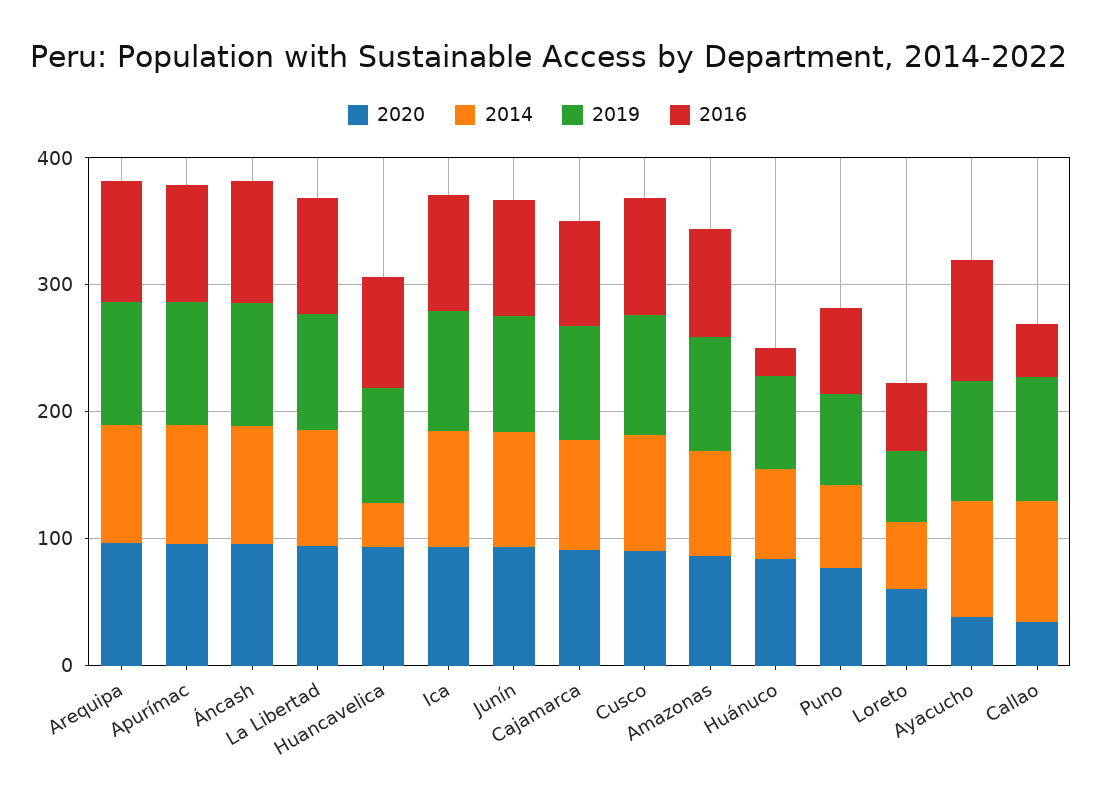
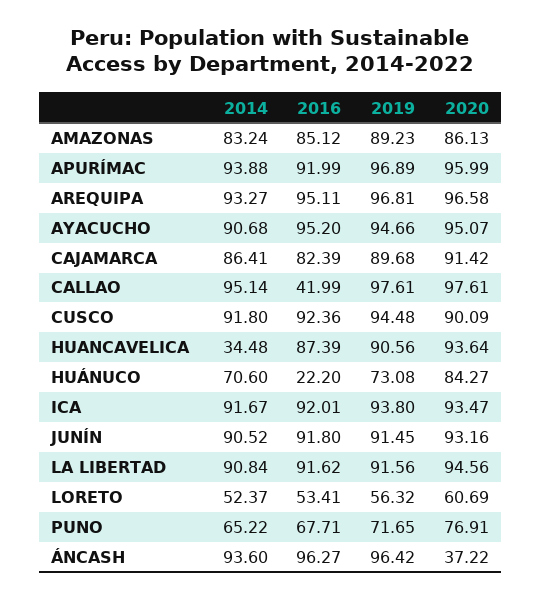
  {
    "2020": {
      "Arequipa": 96.58,
      "Apurímac": 95.99,
-     "Áncash": 100,
+     "Áncash": 37.22,
      "La Libertad": 94.56,
      "Huancavelica": 93.64,
      "Ica": 93.47,
      "Junín": 93.16,
      "Cajamarca": 91.42,
      "Cusco": 90.09,
      "Amazonas": 86.13,
      "Huánuco": 84.27,
      "Puno": 76.91,
      "Loreto": 60.69,
-     "Ayacucho": 40,
+     "Ayacucho": 95.07,
-     "Callao": 40
+     "Callao": 97.61
    },
    "2014": {
      "Arequipa": 93.27,
      "Apurímac": 93.88,
      "Áncash": 93.6,
      "La Libertad": 90.84,
      "Huancavelica": 34.48,
      "Ica": 91.67,
      "Junín": 90.52,
      "Cajamarca": 86.41,
      "Cusco": 91.8,
      "Amazonas": 83.24,
      "Huánuco": 70.6,
      "Puno": 65.22,
      "Loreto": 52.37,
      "Ayacucho": 90.68,
      "Callao": 95.14
    },
    "2019": {
      "Arequipa": 96.81,
      "Apurímac": 96.89,
      "Áncash": 96.42,
      "La Libertad": 91.56,
      "Huancavelica": 90.56,
      "Ica": 93.8,
      "Junín": 91.45,
      "Cajamarca": 89.68,
      "Cusco": 94.48,
      "Amazonas": 89.23,
      "Huánuco": 73.08,
      "Puno": 71.65,
      "Loreto": 56.32,
      "Ayacucho": 94.66,
      "Callao": 97.61
    },
    "2016": {
      "Arequipa": 95.11,
      "Apurímac": 91.99,
      "Áncash": 96.27,
      "La Libertad": 91.62,
      "Huancavelica": 87.39,
      "Ica": 92.01,
      "Junín": 91.8,
      "Cajamarca": 82.39,
      "Cusco": 92.36,
      "Amazonas": 85.12,
      "Huánuco": 22.2,
      "Puno": 67.71,
      "Loreto": 53.41,
      "Ayacucho": 95.2,
      "Callao": 41.99
    }
  }

